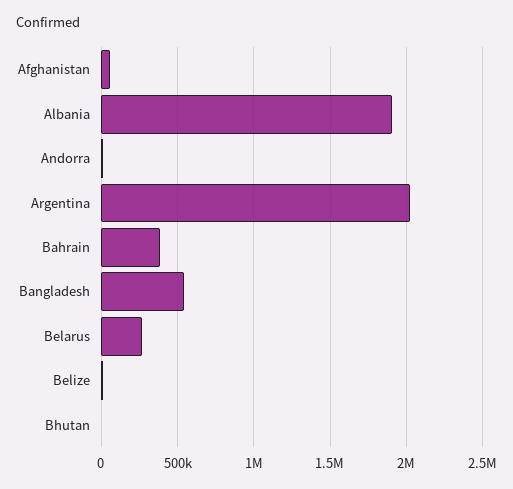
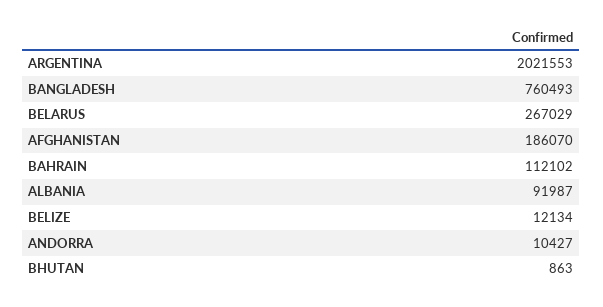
  {
-   "Afghanistan": 50000,
+   "Afghanistan": 186070,
-   "Albania": 1900000,
+   "Albania": 91987,
    "Andorra": 10427,
    "Argentina": 2021553,
-   "Bahrain": 400000,
+   "Bahrain": 112102,
-   "Bangladesh": 550000,
+   "Bangladesh": 760493,
    "Belarus": 267029,
    "Belize": 12134,
    "Bhutan": 863
  }

